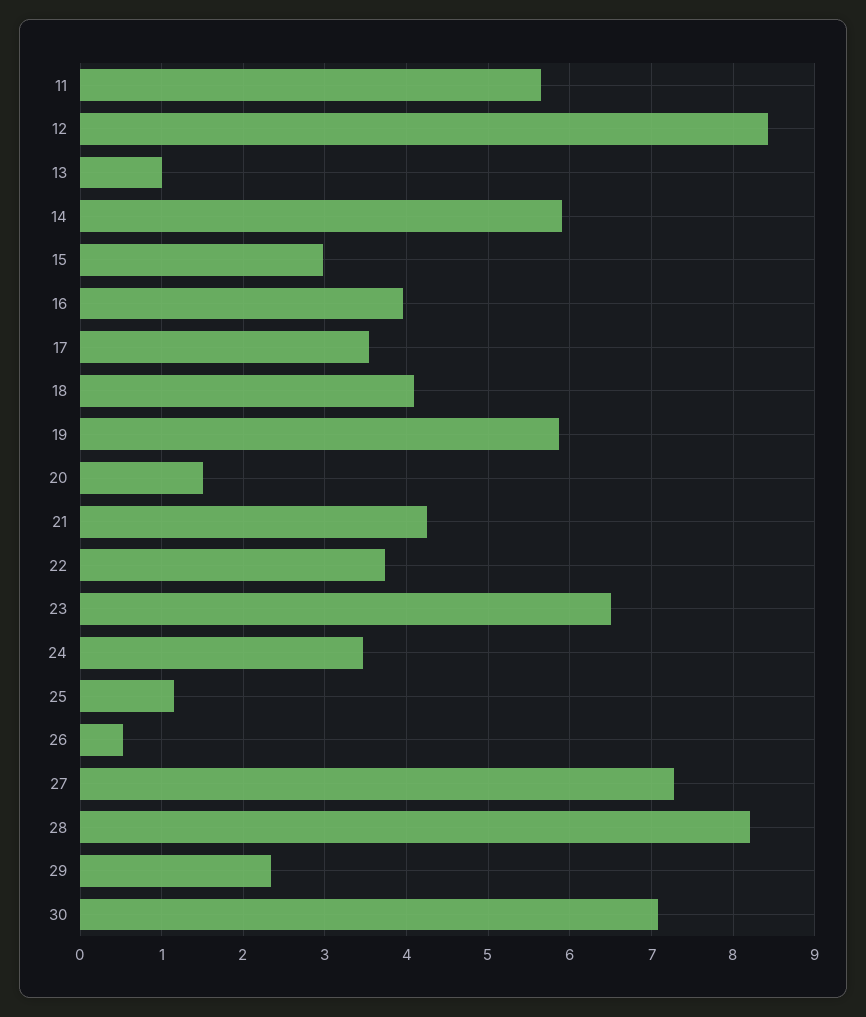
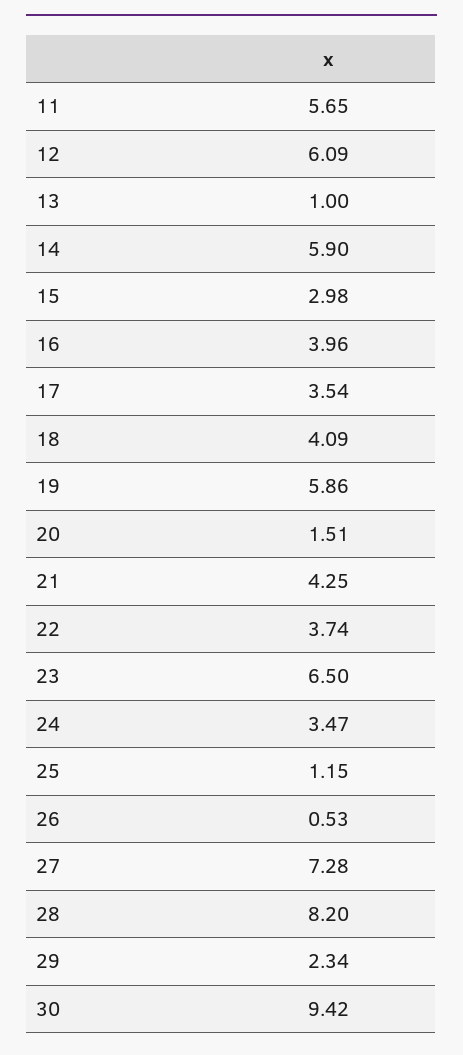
  {
    "11": 5.65,
-   "12": 8.4,
+   "12": 6.09,
    "13": 1,
    "14": 5.9,
    "15": 2.98,
    "16": 3.96,
    "17": 3.54,
    "18": 4.09,
    "19": 5.86,
    "20": 1.51,
    "21": 4.25,
    "22": 3.74,
    "23": 6.5,
    "24": 3.47,
    "25": 1.15,
    "26": 0.53,
    "27": 7.28,
    "28": 8.2,
    "29": 2.34,
-   "30": 7.1
+   "30": 9.42
  }

